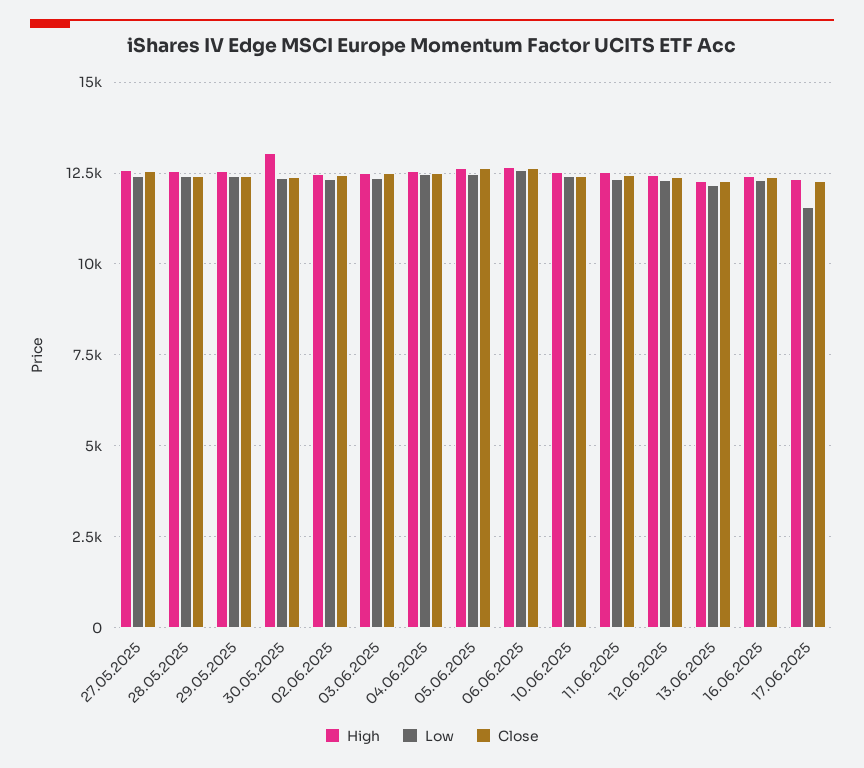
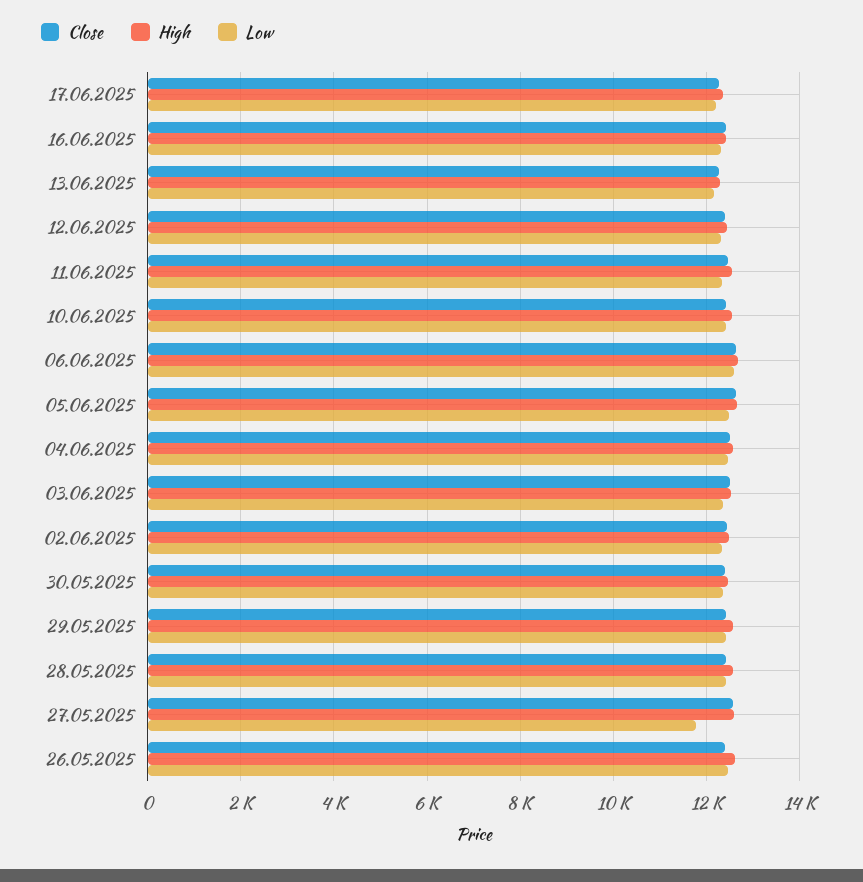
  {
    "High": {
      "27.05.2025": 12600,
      "28.05.2025": 12600,
      "29.05.2025": 12600,
-     "30.05.2025": 13000,
+     "30.05.2025": 12400,
      "02.06.2025": 12400,
      "03.06.2025": 12600,
      "04.06.2025": 12600,
      "05.06.2025": 12600,
      "06.06.2025": 12600,
      "10.06.2025": 12600,
      "11.06.2025": 12600,
      "12.06.2025": 12400,
      "13.06.2025": 12200,
      "16.06.2025": 12400,
-     "17.06.2025": 12400
+     "17.06.2025": 12400,
+     "26.05.2025": 12600
    },
    "Low": {
-     "27.05.2025": 12500,
+     "27.05.2025": 11800,
      "28.05.2025": 12400,
      "29.05.2025": 12400,
      "30.05.2025": 12400,
      "02.06.2025": 12400,
      "03.06.2025": 12400,
      "04.06.2025": 12400,
      "05.06.2025": 12400,
      "06.06.2025": 12600,
      "10.06.2025": 12400,
      "11.06.2025": 12400,
      "12.06.2025": 12200,
      "13.06.2025": 12200,
      "16.06.2025": 12400,
-     "17.06.2025": 11500
+     "17.06.2025": 12200,
+     "26.05.2025": 12400
    },
    "Close": {
      "27.05.2025": 12600,
      "28.05.2025": 12400,
      "29.05.2025": 12400,
      "30.05.2025": 12400,
      "02.06.2025": 12400,
      "03.06.2025": 12400,
      "04.06.2025": 12600,
      "05.06.2025": 12600,
      "06.06.2025": 12600,
      "10.06.2025": 12400,
      "11.06.2025": 12400,
      "12.06.2025": 12400,
      "13.06.2025": 12200,
      "16.06.2025": 12400,
-     "17.06.2025": 12200
+     "17.06.2025": 12200,
+     "26.05.2025": 12400
    }
  }

